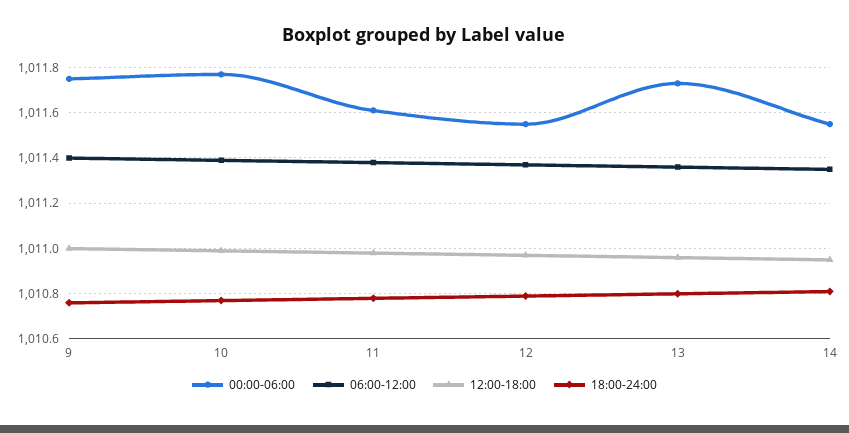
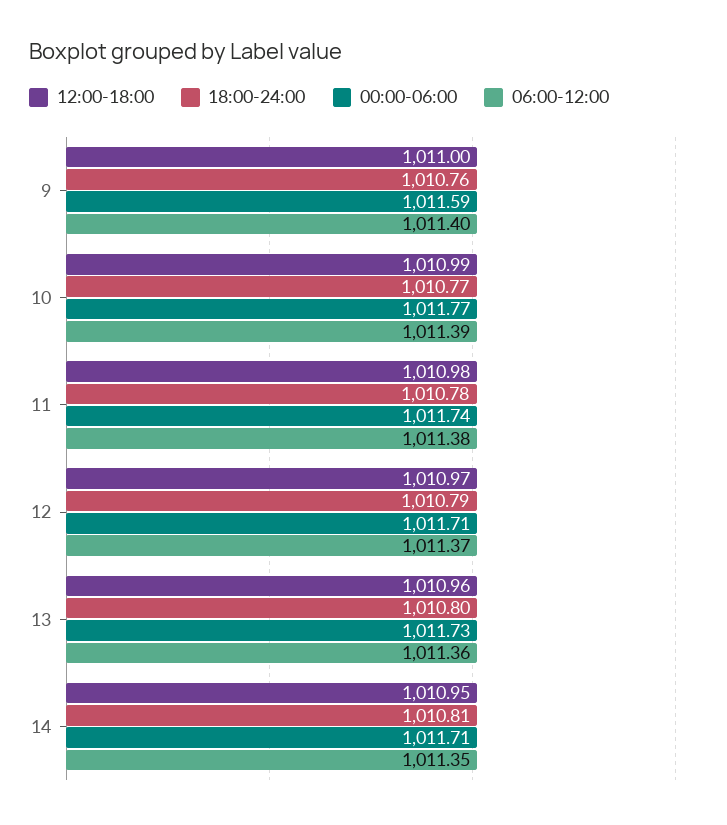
  {
    "00:00-06:00": {
-     "9": 1011.75,
+     "9": 1011.59,
      "10": 1011.77,
-     "11": 1011.6,
+     "11": 1011.74,
-     "12": 1011.55,
+     "12": 1011.71,
      "13": 1011.73,
-     "14": 1011.55
+     "14": 1011.71
    },
    "06:00-12:00": {
      "9": 1011.4,
      "10": 1011.39,
      "11": 1011.38,
      "12": 1011.37,
      "13": 1011.36,
      "14": 1011.35
    },
    "12:00-18:00": {
      "9": 1011,
      "10": 1010.99,
      "11": 1010.98,
      "12": 1010.97,
      "13": 1010.96,
      "14": 1010.95
    },
    "18:00-24:00": {
      "9": 1010.76,
      "10": 1010.77,
      "11": 1010.78,
      "12": 1010.79,
      "13": 1010.8,
      "14": 1010.81
    }
  }

